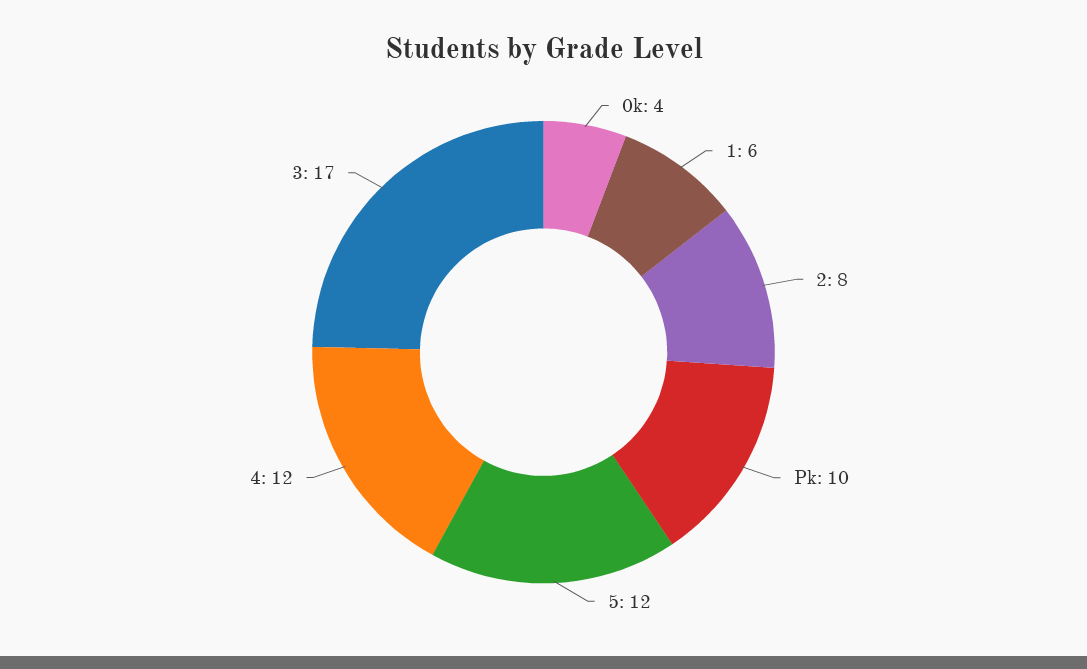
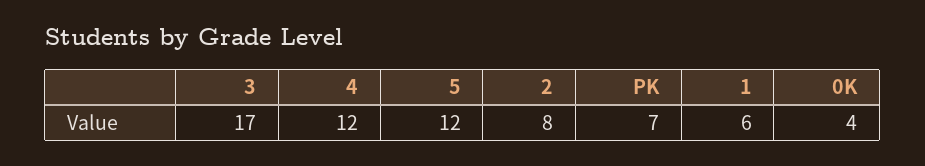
  {
    "0k": 4,
    "1": 6,
    "2": 8,
-   "Pk": 10,
+   "Pk": 7,
    "5": 12,
    "4": 12,
    "3": 17
  }

